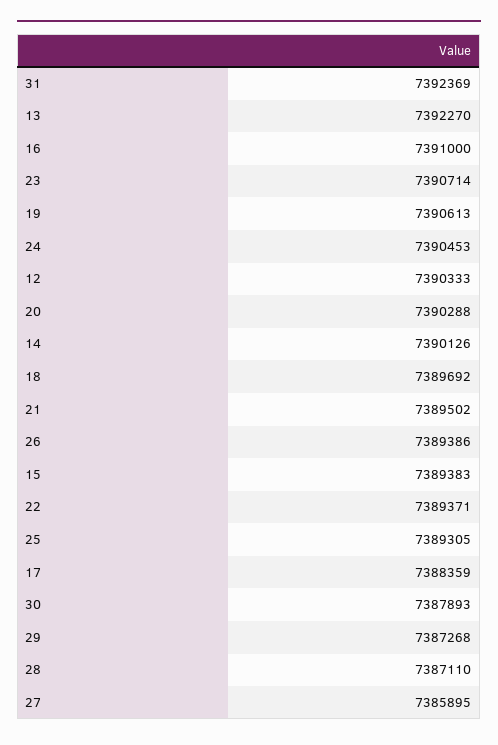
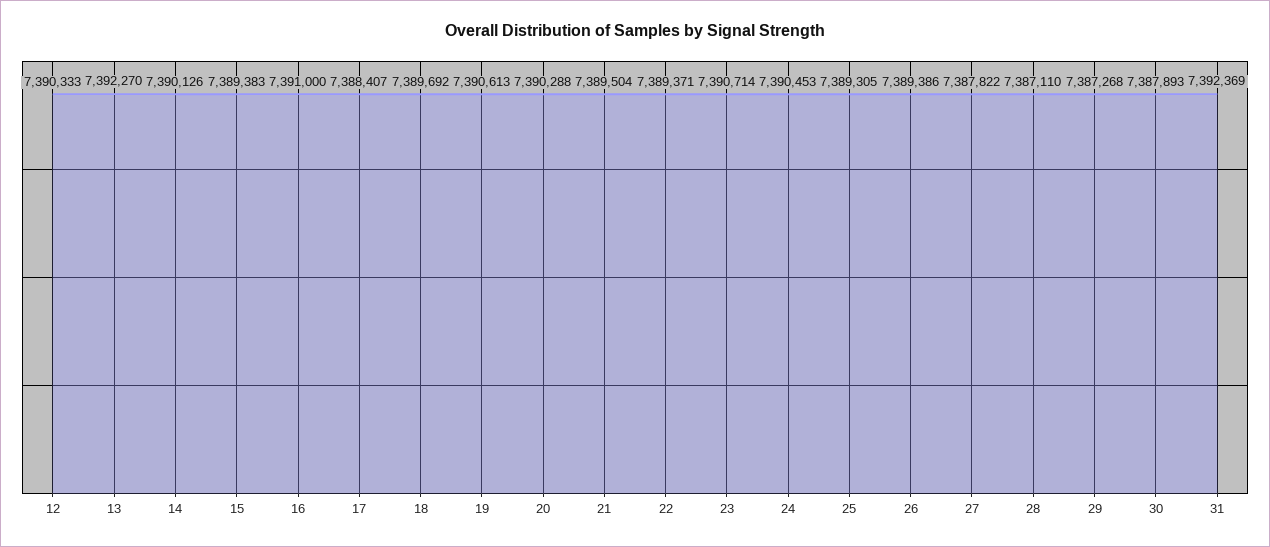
  {
    "31": 7392369,
    "13": 7392270,
    "16": 7391000,
    "23": 7390714,
    "19": 7390613,
    "24": 7390453,
    "12": 7390333,
    "20": 7390288,
    "14": 7390126,
    "18": 7389692,
-   "21": 7389502,
+   "21": 7389504,
    "26": 7389386,
    "15": 7389383,
    "22": 7389371,
    "25": 7389305,
-   "17": 7388359,
+   "17": 7388407,
    "30": 7387893,
    "29": 7387268,
    "28": 7387110,
-   "27": 7385895
+   "27": 7387822
  }

